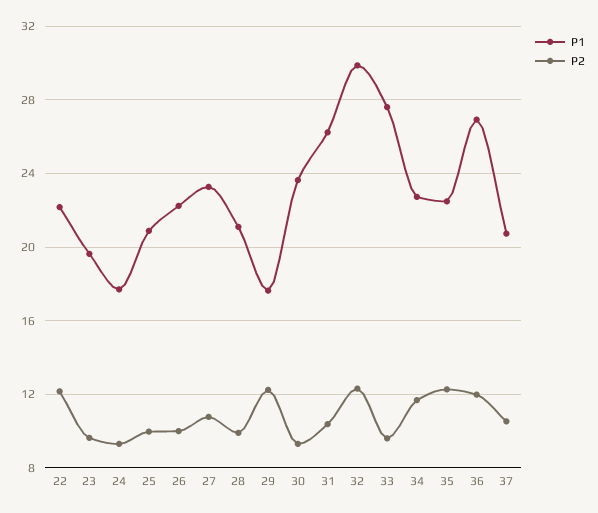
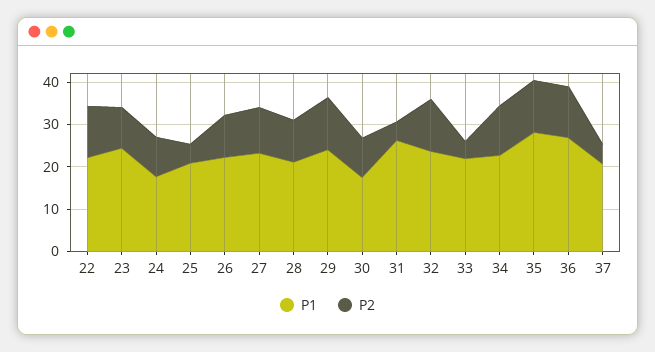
  {
    "P1": {
      "22": 22,
-     "23": 19.5,
+     "23": 24,
      "24": 17.5,
      "25": 21,
      "26": 22,
      "27": 23.5,
      "28": 21,
-     "29": 17.5,
+     "29": 24,
-     "30": 23.5,
+     "30": 18,
      "31": 26,
-     "32": 30,
+     "32": 24,
-     "33": 27.5,
+     "33": 22,
      "34": 22.5,
-     "35": 22.5,
+     "35": 28,
      "36": 27,
      "37": 20.5
    },
    "P2": {
      "22": 12,
      "23": 9.5,
      "24": 9.5,
-     "25": 10,
+     "25": 4,
      "26": 10,
      "27": 11,
      "28": 10,
      "29": 12,
      "30": 9.5,
-     "31": 10.5,
+     "31": 4,
      "32": 12.5,
-     "33": 9.5,
+     "33": 4,
      "34": 11.5,
      "35": 12.5,
      "36": 12,
-     "37": 10.5
+     "37": 4
    }
  }

